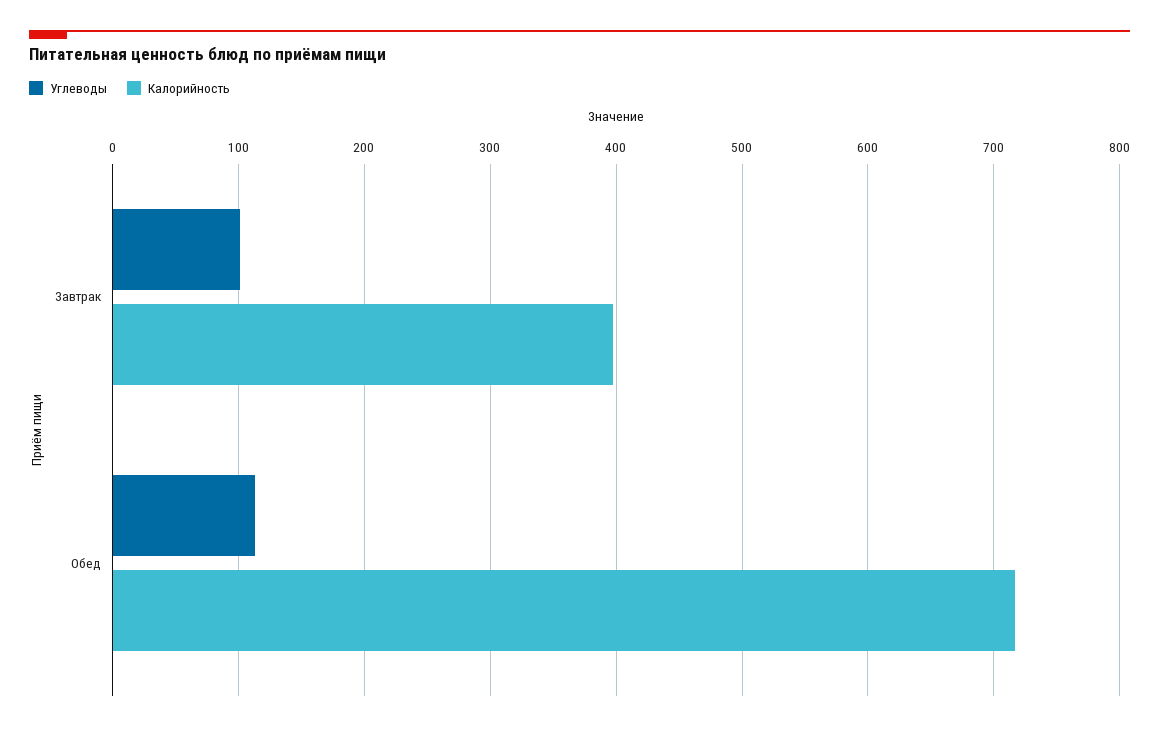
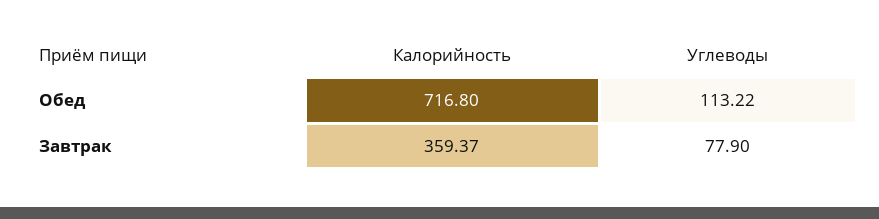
  {
    "Углеводы": {
-     "Завтрак": 100,
+     "Завтрак": 77.9,
      "Обед": 113.22
    },
    "Калорийность": {
-     "Завтрак": 400,
+     "Завтрак": 359.37,
      "Обед": 716.8
    }
  }

